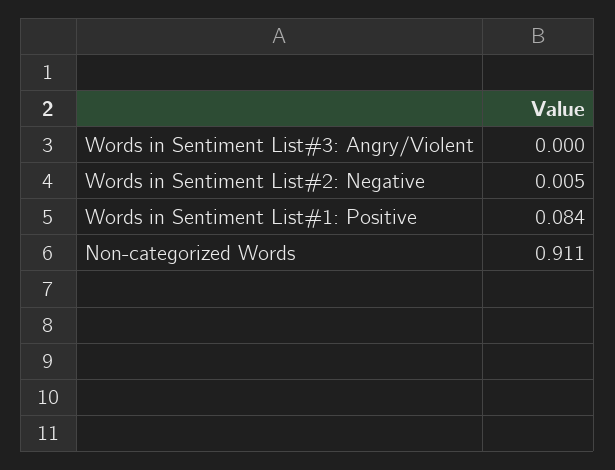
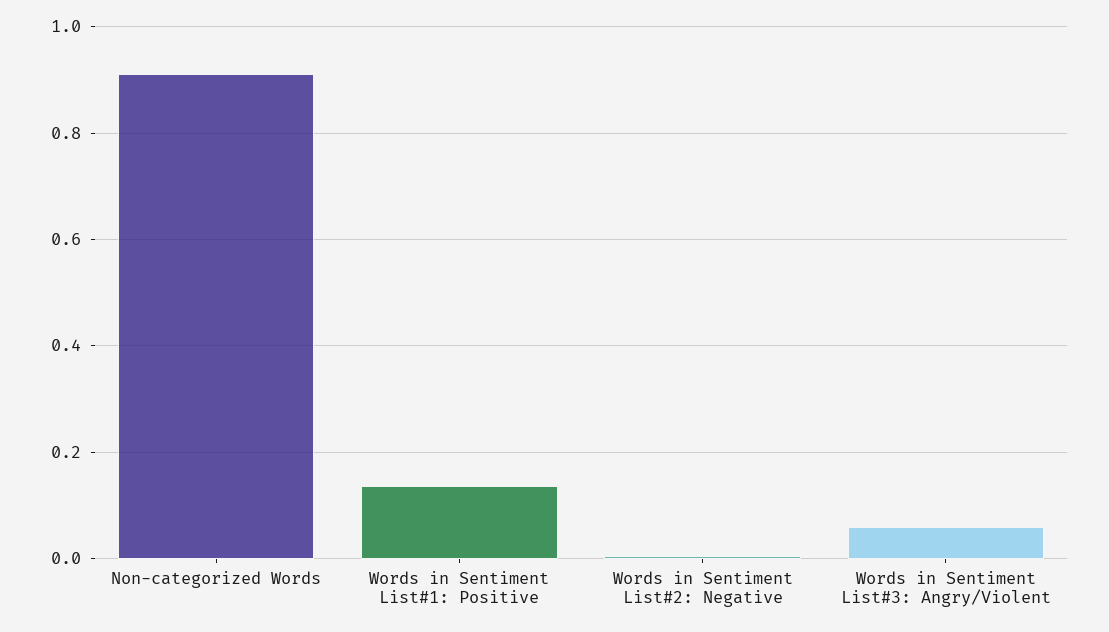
  {
-   "Words in Sentiment List#3: Angry/Violent": 0,
+   "Words in Sentiment List#3: Angry/Violent": 0.06,
    "Words in Sentiment List#2: Negative": 0.005,
-   "Words in Sentiment List#1: Positive": 0.084,
+   "Words in Sentiment List#1: Positive": 0.14,
    "Non-categorized Words": 0.911
  }

